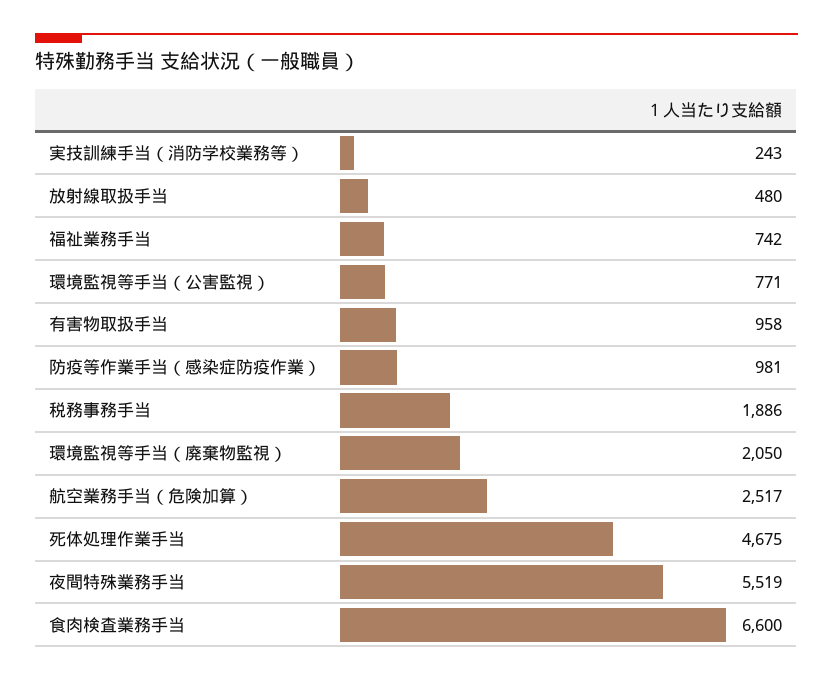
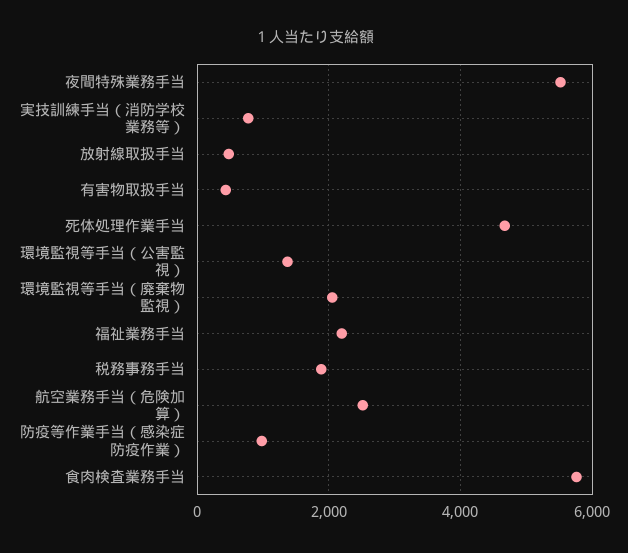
  {
-   "実技訓練手当（消防学校業務等）": 243,
+   "実技訓練手当（消防学校業務等）": 800,
    "放射線取扱手当": 480,
-   "福祉業務手当": 742,
+   "福祉業務手当": 2200,
-   "環境監視等手当（公害監視）": 771,
+   "環境監視等手当（公害監視）": 1400,
-   "有害物取扱手当": 958,
+   "有害物取扱手当": 400,
    "防疫等作業手当（感染症防疫作業）": 981,
    "税務事務手当": 1886,
    "環境監視等手当（廃棄物監視）": 2050,
    "航空業務手当（危険加算）": 2517,
    "死体処理作業手当": 4675,
    "夜間特殊業務手当": 5519,
-   "食肉検査業務手当": 6600
+   "食肉検査業務手当": 5800
  }

